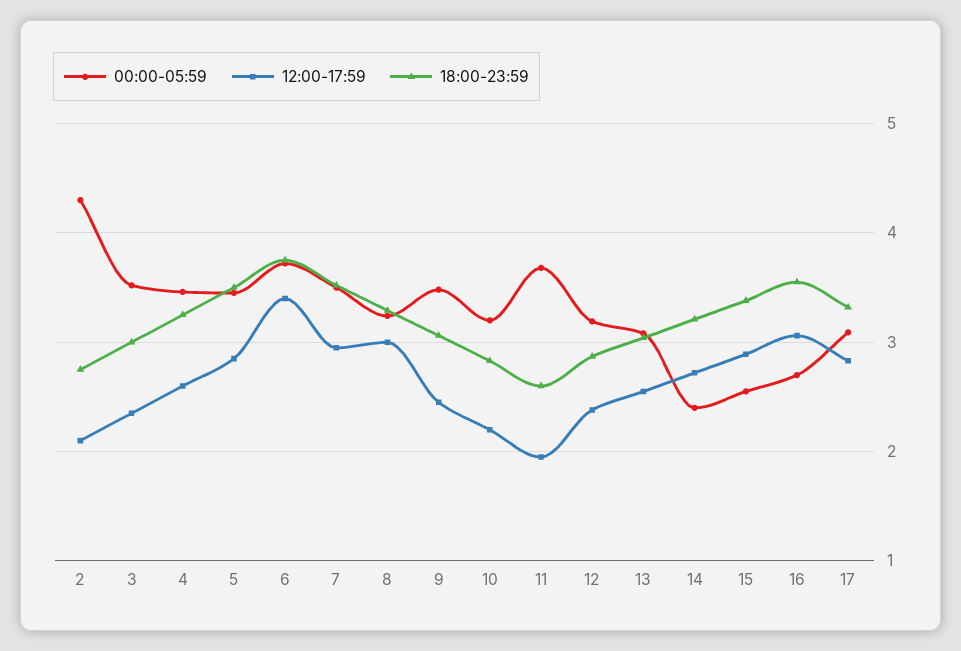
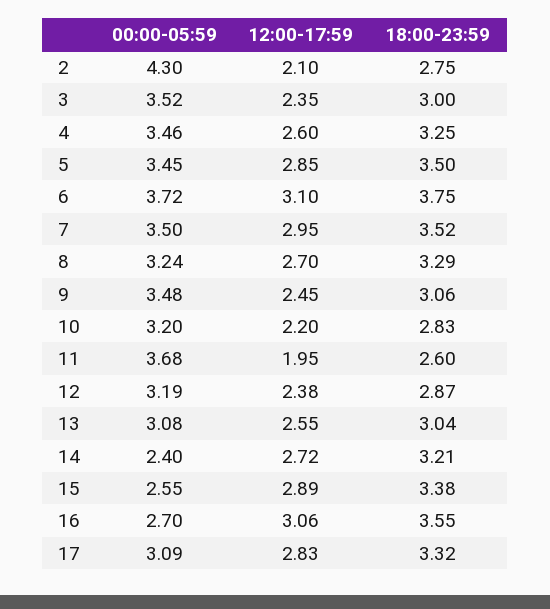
  {
    "00:00-05:59": {
      "2": 4.3,
      "3": 3.52,
      "4": 3.46,
      "5": 3.45,
      "6": 3.72,
      "7": 3.5,
      "8": 3.24,
      "9": 3.48,
      "10": 3.2,
      "11": 3.68,
      "12": 3.19,
      "13": 3.08,
      "14": 2.4,
      "15": 2.55,
      "16": 2.7,
      "17": 3.09
    },
    "12:00-17:59": {
      "2": 2.1,
      "3": 2.35,
      "4": 2.6,
      "5": 2.85,
-     "6": 3.4,
+     "6": 3.1,
      "7": 2.95,
-     "8": 3,
+     "8": 2.7,
      "9": 2.45,
      "10": 2.2,
      "11": 1.95,
      "12": 2.38,
      "13": 2.55,
      "14": 2.72,
      "15": 2.89,
      "16": 3.06,
      "17": 2.83
    },
    "18:00-23:59": {
      "2": 2.75,
      "3": 3,
      "4": 3.25,
      "5": 3.5,
      "6": 3.75,
      "7": 3.52,
      "8": 3.29,
      "9": 3.06,
      "10": 2.83,
      "11": 2.6,
      "12": 2.87,
      "13": 3.04,
      "14": 3.21,
      "15": 3.38,
      "16": 3.55,
      "17": 3.32
    }
  }

